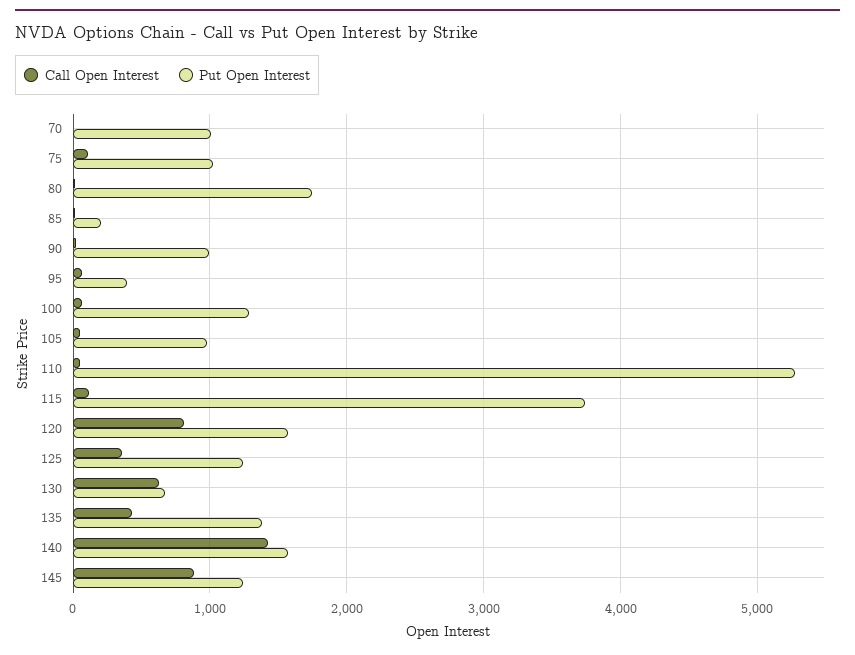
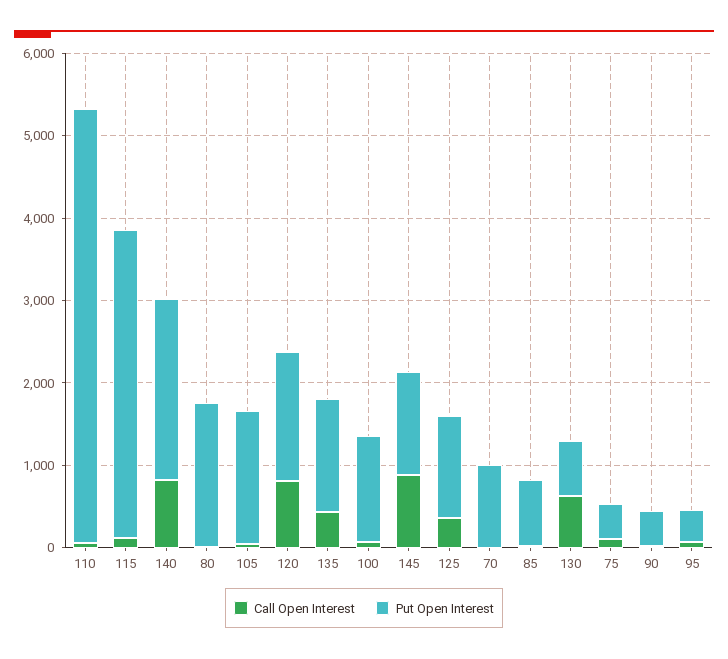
  {
    "Call Open Interest": {
      "70": 0,
      "75": 100,
      "80": 0,
      "85": 0,
      "90": 0,
      "95": 100,
      "100": 100,
      "105": 0,
      "110": 100,
      "115": 100,
      "120": 800,
      "125": 400,
      "130": 600,
      "135": 400,
-     "140": 1400,
+     "140": 800,
      "145": 900
    },
    "Put Open Interest": {
      "70": 1000,
-     "75": 1000,
+     "75": 400,
      "80": 1700,
-     "85": 200,
+     "85": 800,
-     "90": 1000,
+     "90": 400,
      "95": 400,
      "100": 1300,
-     "105": 1000,
+     "105": 1600,
      "110": 5300,
      "115": 3700,
      "120": 1600,
      "125": 1200,
      "130": 700,
      "135": 1400,
-     "140": 1600,
+     "140": 2200,
      "145": 1200
    }
  }

